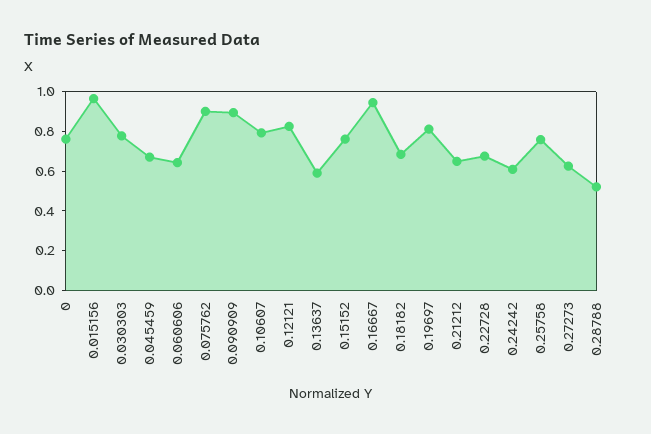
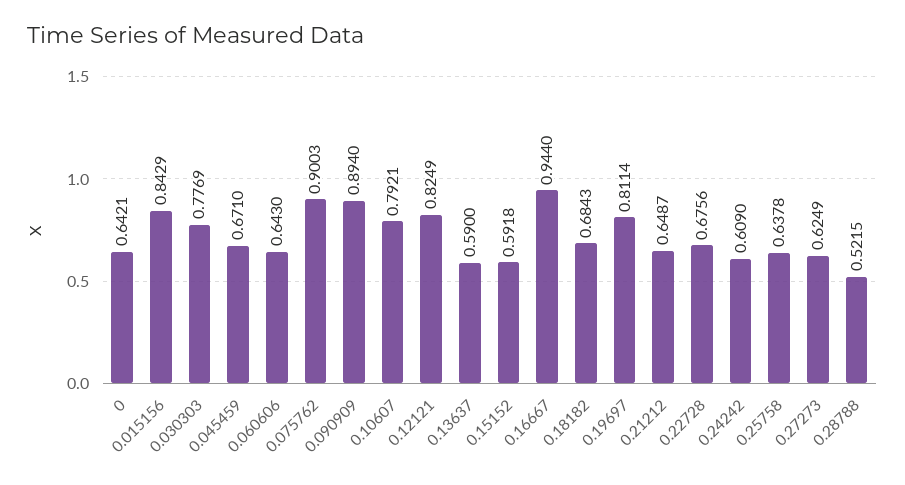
  {
-   "0": 0.75,
+   "0": 0.6421,
-   "0.015156": 0.95,
+   "0.015156": 0.8429,
    "0.030303": 0.7769,
    "0.045459": 0.671,
    "0.060606": 0.643,
    "0.075762": 0.9003,
    "0.090909": 0.894,
    "0.10607": 0.7921,
    "0.12121": 0.8249,
    "0.13637": 0.59,
-   "0.15152": 0.75,
+   "0.15152": 0.5918,
    "0.16667": 0.944,
    "0.18182": 0.6843,
    "0.19697": 0.8114,
    "0.21212": 0.6487,
    "0.22728": 0.6756,
    "0.24242": 0.609,
-   "0.25758": 0.75,
+   "0.25758": 0.6378,
    "0.27273": 0.6249,
    "0.28788": 0.5215
  }

